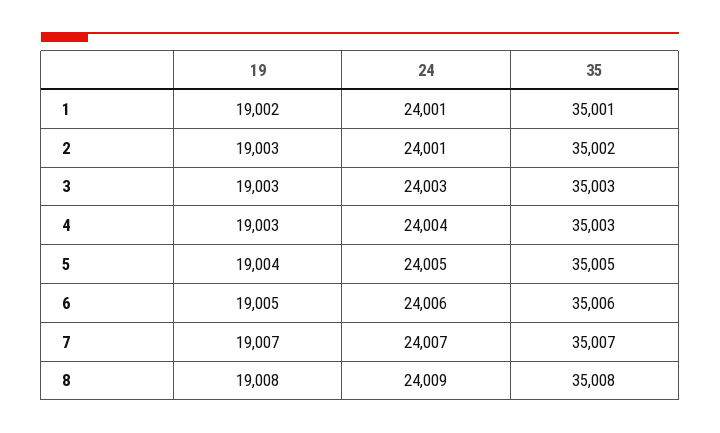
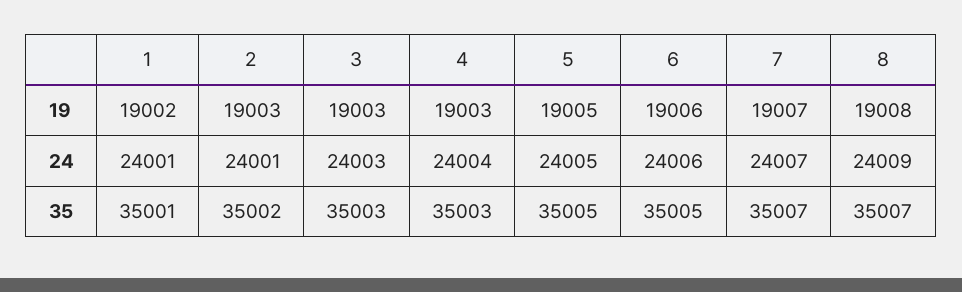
  {
    "19": {
      "1": 19002,
      "2": 19003,
      "3": 19003,
      "4": 19003,
-     "5": 19004,
+     "5": 19005,
-     "6": 19005,
+     "6": 19006,
      "7": 19007,
      "8": 19008
    },
    "24": {
      "1": 24001,
      "2": 24001,
      "3": 24003,
      "4": 24004,
      "5": 24005,
      "6": 24006,
      "7": 24007,
      "8": 24009
    },
    "35": {
      "1": 35001,
      "2": 35002,
      "3": 35003,
      "4": 35003,
      "5": 35005,
-     "6": 35006,
+     "6": 35005,
      "7": 35007,
-     "8": 35008
+     "8": 35007
    }
  }

